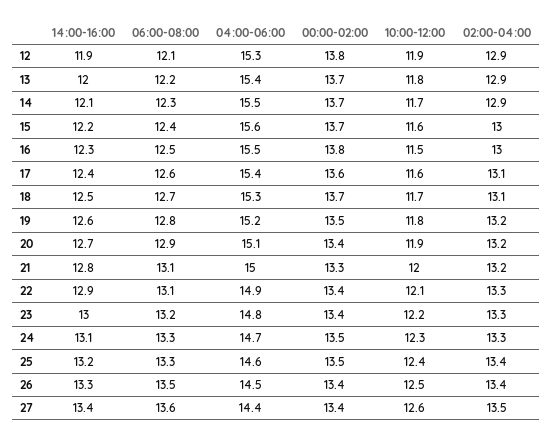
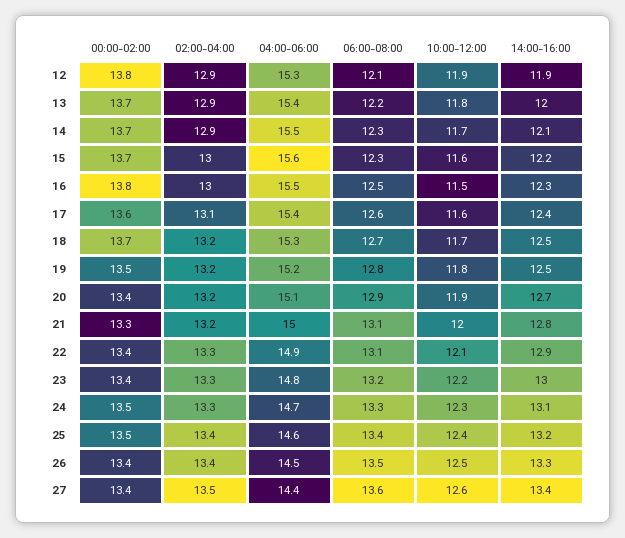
  {
    "14:00-16:00": {
      "12": 11.9,
      "13": 12,
      "14": 12.1,
      "15": 12.2,
      "16": 12.3,
      "17": 12.4,
      "18": 12.5,
-     "19": 12.6,
+     "19": 12.5,
      "20": 12.7,
      "21": 12.8,
      "22": 12.9,
      "23": 13,
      "24": 13.1,
      "25": 13.2,
      "26": 13.3,
      "27": 13.4
    },
    "06:00-08:00": {
      "12": 12.1,
      "13": 12.2,
      "14": 12.3,
-     "15": 12.4,
+     "15": 12.3,
      "16": 12.5,
      "17": 12.6,
      "18": 12.7,
      "19": 12.8,
      "20": 12.9,
      "21": 13.1,
      "22": 13.1,
      "23": 13.2,
      "24": 13.3,
-     "25": 13.3,
+     "25": 13.4,
      "26": 13.5,
      "27": 13.6
    },
    "04:00-06:00": {
      "12": 15.3,
      "13": 15.4,
      "14": 15.5,
      "15": 15.6,
      "16": 15.5,
      "17": 15.4,
      "18": 15.3,
      "19": 15.2,
      "20": 15.1,
      "21": 15,
      "22": 14.9,
      "23": 14.8,
      "24": 14.7,
      "25": 14.6,
      "26": 14.5,
      "27": 14.4
    },
    "00:00-02:00": {
      "12": 13.8,
      "13": 13.7,
      "14": 13.7,
      "15": 13.7,
      "16": 13.8,
      "17": 13.6,
      "18": 13.7,
      "19": 13.5,
      "20": 13.4,
      "21": 13.3,
      "22": 13.4,
      "23": 13.4,
      "24": 13.5,
      "25": 13.5,
      "26": 13.4,
      "27": 13.4
    },
    "10:00-12:00": {
      "12": 11.9,
      "13": 11.8,
      "14": 11.7,
      "15": 11.6,
      "16": 11.5,
      "17": 11.6,
      "18": 11.7,
      "19": 11.8,
      "20": 11.9,
      "21": 12,
      "22": 12.1,
      "23": 12.2,
      "24": 12.3,
      "25": 12.4,
      "26": 12.5,
      "27": 12.6
    },
    "02:00-04:00": {
      "12": 12.9,
      "13": 12.9,
      "14": 12.9,
      "15": 13,
      "16": 13,
      "17": 13.1,
-     "18": 13.1,
+     "18": 13.2,
      "19": 13.2,
      "20": 13.2,
      "21": 13.2,
      "22": 13.3,
      "23": 13.3,
      "24": 13.3,
      "25": 13.4,
      "26": 13.4,
      "27": 13.5
    }
  }

